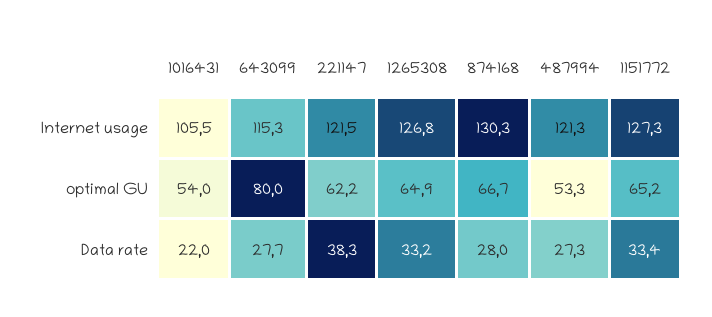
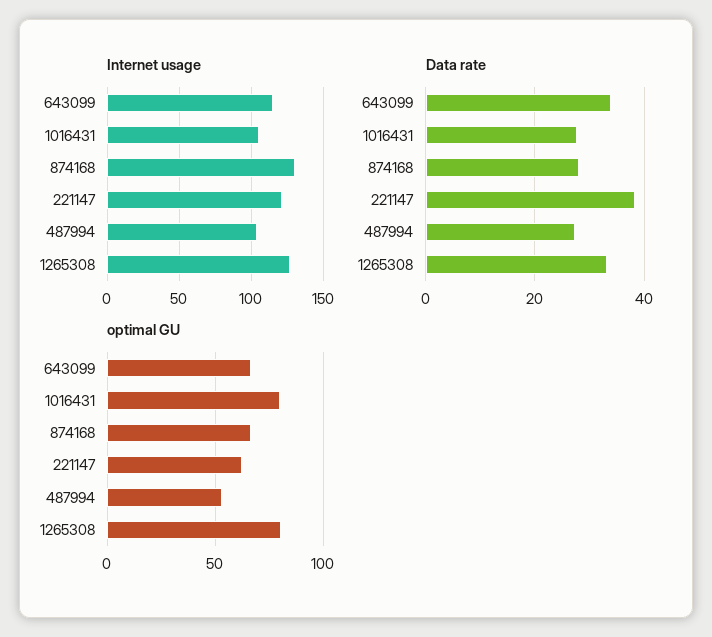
  {
    "Internet usage": {
      "1016431": 105.5,
      "643099": 115.3,
      "221147": 121.5,
      "1265308": 126.8,
      "874168": 130.3,
-     "487994": 121.3,
+     "487994": 105
-     "1151772": 127.3
    },
    "optimal GU": {
-     "1016431": 54,
+     "1016431": 80,
-     "643099": 80,
+     "643099": 65,
      "221147": 62.2,
-     "1265308": 64.9,
+     "1265308": 80,
      "874168": 66.7,
-     "487994": 53.3,
+     "487994": 53.3
-     "1151772": 65.2
    },
    "Data rate": {
-     "1016431": 22,
+     "1016431": 28,
-     "643099": 27.7,
+     "643099": 34,
      "221147": 38.3,
      "1265308": 33.2,
      "874168": 28,
-     "487994": 27.3,
+     "487994": 27.3
-     "1151772": 33.4
    }
  }

